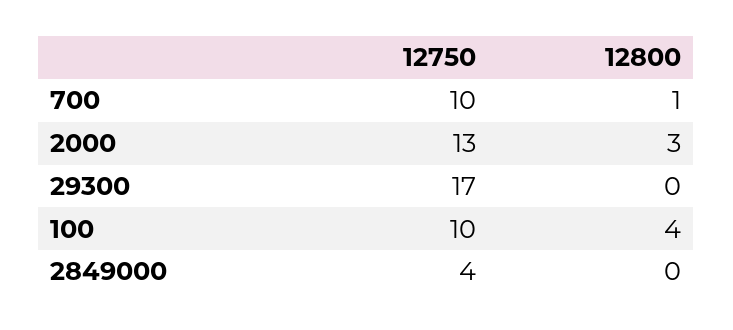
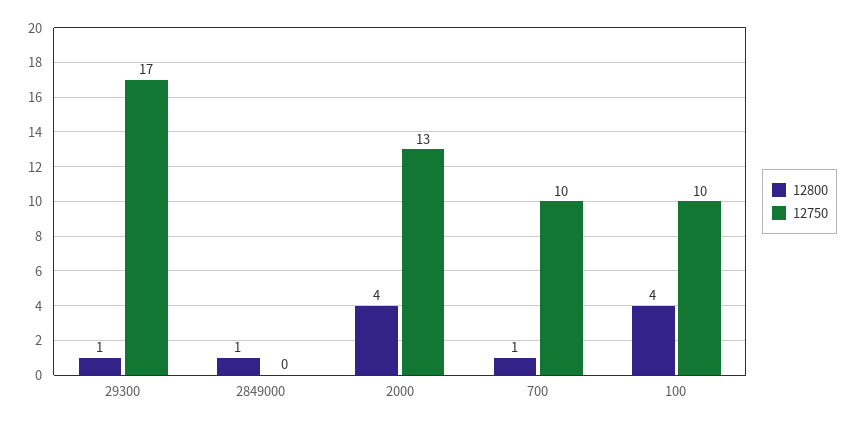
  {
    "12750": {
      "700": 10,
      "2000": 13,
      "29300": 17,
      "100": 10,
-     "2849000": 4
+     "2849000": 0
    },
    "12800": {
      "700": 1,
-     "2000": 3,
+     "2000": 4,
-     "29300": 0,
+     "29300": 1,
      "100": 4,
-     "2849000": 0
+     "2849000": 1
    }
  }

